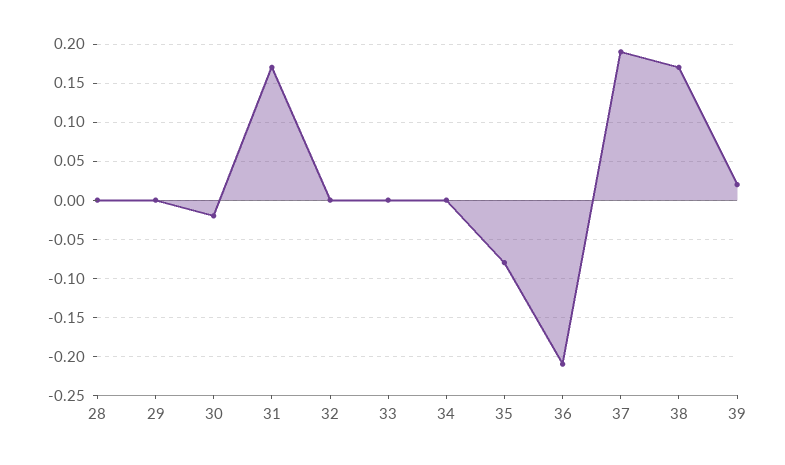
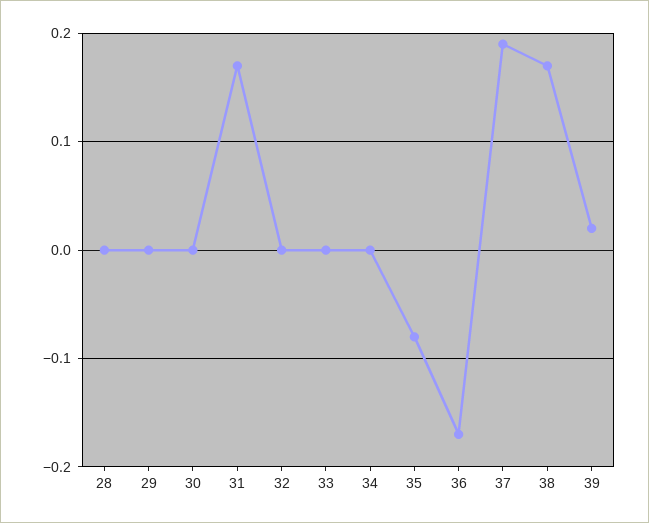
  {
    "28": 0,
    "29": 0,
-   "30": -0.02,
+   "30": 0,
    "31": 0.17,
    "32": 0,
    "33": 0,
    "34": 0,
    "35": -0.08,
-   "36": -0.21,
+   "36": -0.17,
    "37": 0.19,
    "38": 0.17,
    "39": 0.02
  }

